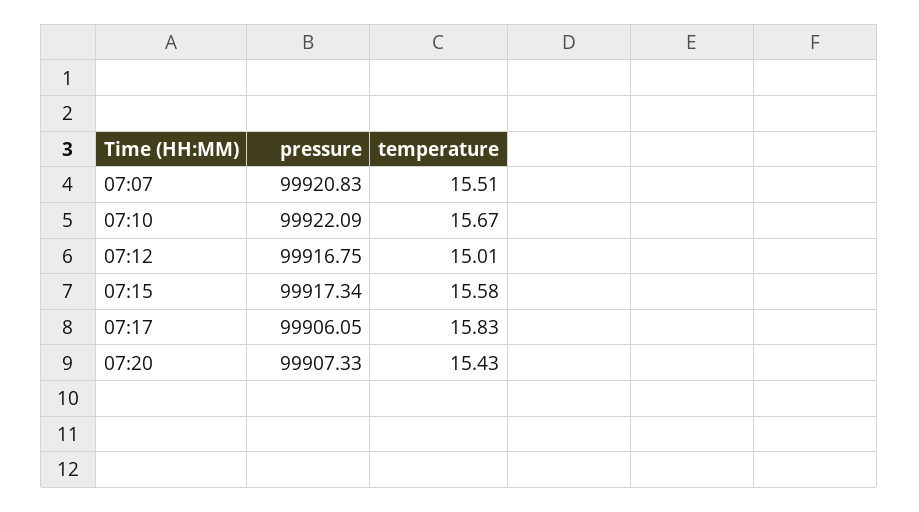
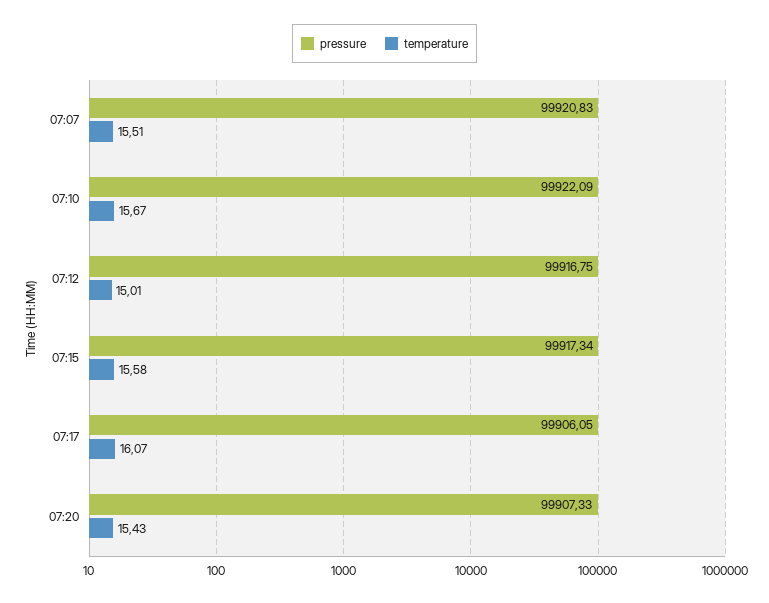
  {
    "pressure": {
      "07:07": 99920.83,
      "07:10": 99922.09,
      "07:12": 99916.75,
      "07:15": 99917.34,
      "07:17": 99906.05,
      "07:20": 99907.33
    },
    "temperature": {
      "07:07": 15.51,
      "07:10": 15.67,
      "07:12": 15.01,
      "07:15": 15.58,
-     "07:17": 15.83,
+     "07:17": 16.07,
      "07:20": 15.43
    }
  }

